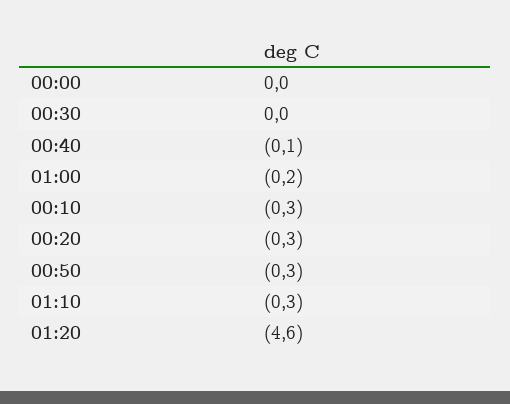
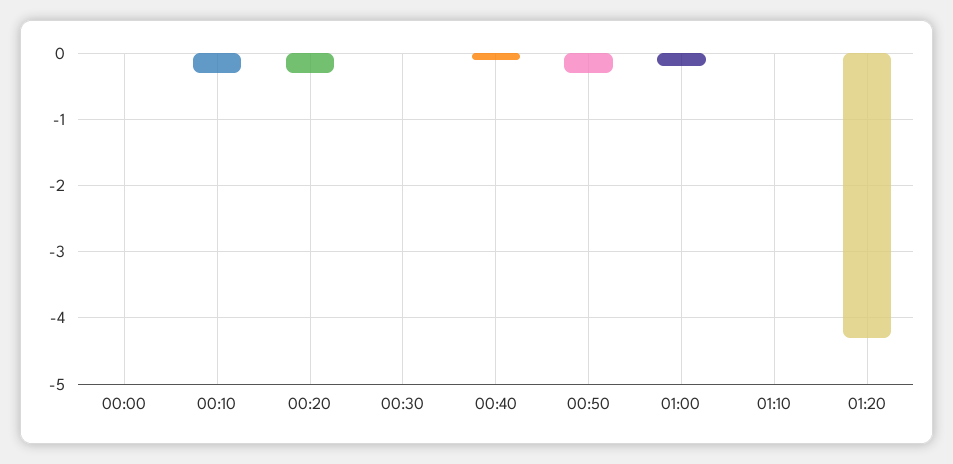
  {
    "00:00": 0,
    "00:30": 0,
    "00:40": -0.1,
    "01:00": -0.2,
    "00:10": -0.3,
    "00:20": -0.3,
    "00:50": -0.3,
-   "01:10": -0.3,
+   "01:10": 0,
-   "01:20": -4.6
+   "01:20": -4.3
  }

